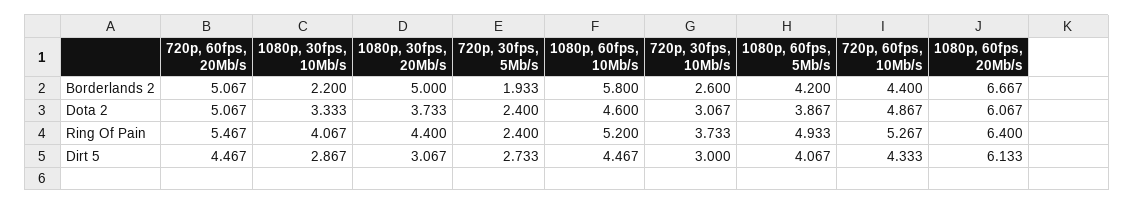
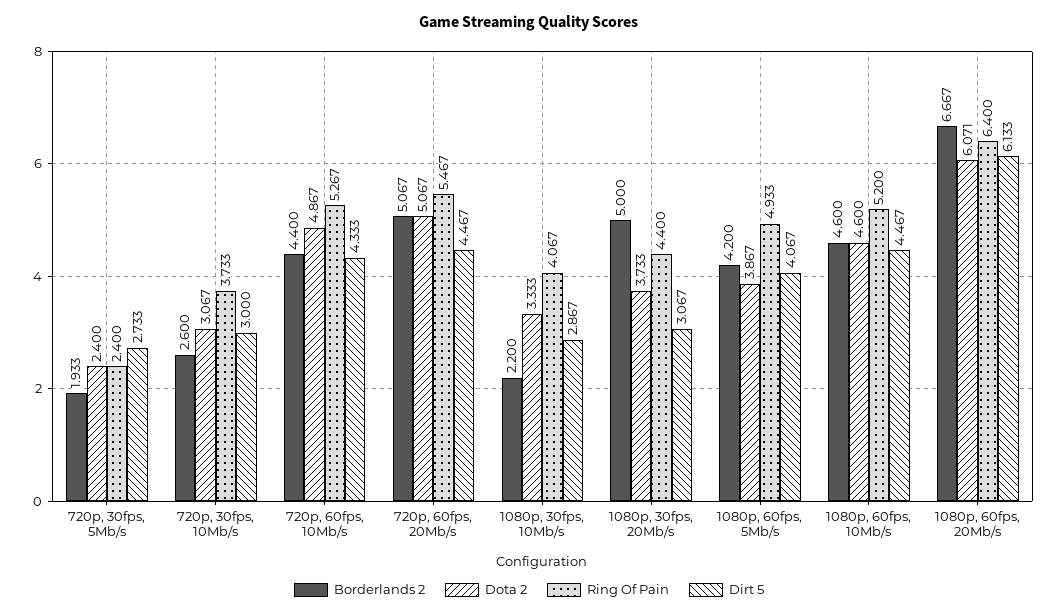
  {
    "Borderlands 2": {
      "720p, 60fps, 20Mb/s": 5.067,
      "1080p, 30fps, 10Mb/s": 2.2,
      "1080p, 30fps, 20Mb/s": 5,
      "720p, 30fps, 5Mb/s": 1.933,
-     "1080p, 60fps, 10Mb/s": 5.8,
+     "1080p, 60fps, 10Mb/s": 4.6,
      "720p, 30fps, 10Mb/s": 2.6,
      "1080p, 60fps, 5Mb/s": 4.2,
      "720p, 60fps, 10Mb/s": 4.4,
      "1080p, 60fps, 20Mb/s": 6.667
    },
    "Dota 2": {
      "720p, 60fps, 20Mb/s": 5.067,
      "1080p, 30fps, 10Mb/s": 3.333,
      "1080p, 30fps, 20Mb/s": 3.733,
      "720p, 30fps, 5Mb/s": 2.4,
      "1080p, 60fps, 10Mb/s": 4.6,
      "720p, 30fps, 10Mb/s": 3.067,
      "1080p, 60fps, 5Mb/s": 3.867,
      "720p, 60fps, 10Mb/s": 4.867,
-     "1080p, 60fps, 20Mb/s": 6.067
+     "1080p, 60fps, 20Mb/s": 6.071
    },
    "Ring Of Pain": {
      "720p, 60fps, 20Mb/s": 5.467,
      "1080p, 30fps, 10Mb/s": 4.067,
      "1080p, 30fps, 20Mb/s": 4.4,
      "720p, 30fps, 5Mb/s": 2.4,
      "1080p, 60fps, 10Mb/s": 5.2,
      "720p, 30fps, 10Mb/s": 3.733,
      "1080p, 60fps, 5Mb/s": 4.933,
      "720p, 60fps, 10Mb/s": 5.267,
      "1080p, 60fps, 20Mb/s": 6.4
    },
    "Dirt 5": {
      "720p, 60fps, 20Mb/s": 4.467,
      "1080p, 30fps, 10Mb/s": 2.867,
      "1080p, 30fps, 20Mb/s": 3.067,
      "720p, 30fps, 5Mb/s": 2.733,
      "1080p, 60fps, 10Mb/s": 4.467,
      "720p, 30fps, 10Mb/s": 3,
      "1080p, 60fps, 5Mb/s": 4.067,
      "720p, 60fps, 10Mb/s": 4.333,
      "1080p, 60fps, 20Mb/s": 6.133
    }
  }

